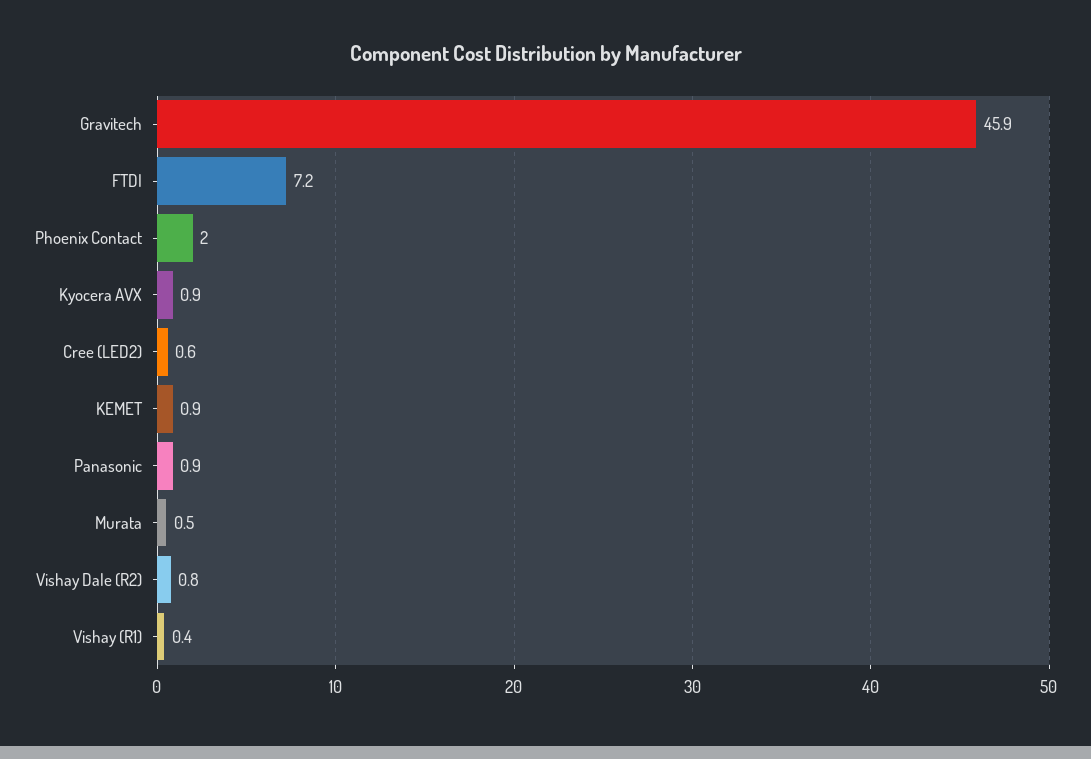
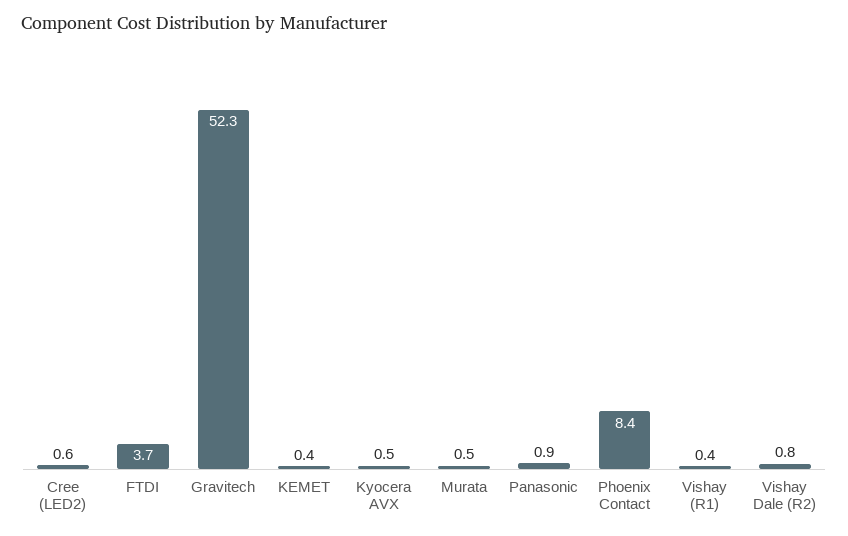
  {
-   "Gravitech": 45.9,
+   "Gravitech": 52.3,
-   "FTDI": 7.2,
+   "FTDI": 3.7,
-   "Phoenix Contact": 2,
+   "Phoenix Contact": 8.4,
-   "Kyocera AVX": 0.9,
+   "Kyocera AVX": 0.5,
    "Cree (LED2)": 0.6,
-   "KEMET": 0.9,
+   "KEMET": 0.4,
    "Panasonic": 0.9,
    "Murata": 0.5,
    "Vishay Dale (R2)": 0.8,
    "Vishay (R1)": 0.4
  }

